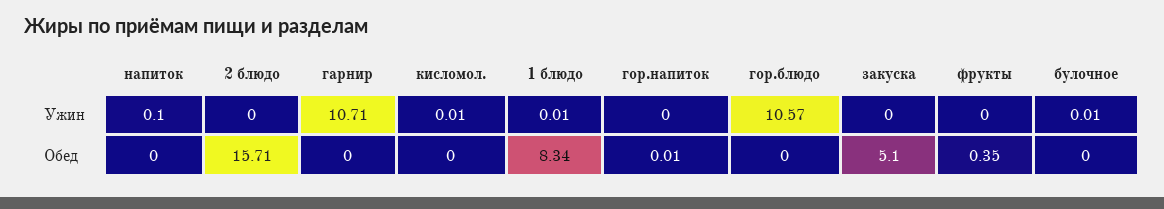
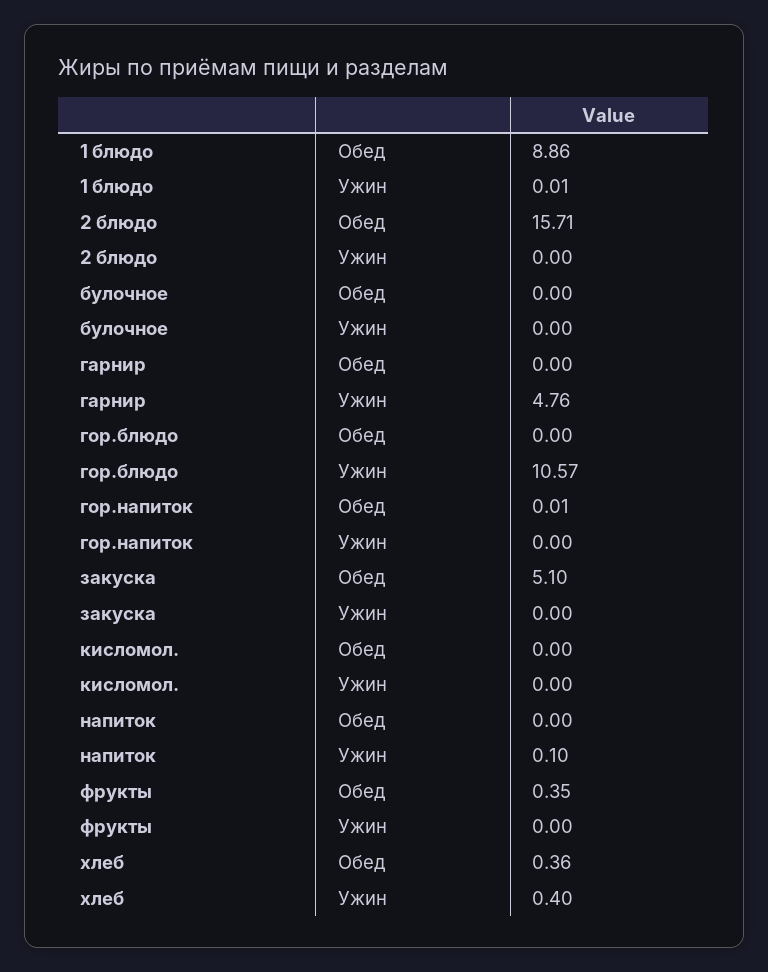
  {
    "напиток": {
      "Ужин": 0.1,
      "Обед": 0
    },
    "2 блюдо": {
      "Ужин": 0,
      "Обед": 15.71
    },
    "гарнир": {
-     "Ужин": 10.71,
+     "Ужин": 4.76,
      "Обед": 0
    },
    "кисломол.": {
-     "Ужин": 0.01,
+     "Ужин": 0,
      "Обед": 0
    },
    "1 блюдо": {
      "Ужин": 0.01,
-     "Обед": 8.34
+     "Обед": 8.86
    },
    "гор.напиток": {
      "Ужин": 0,
      "Обед": 0.01
    },
    "гор.блюдо": {
      "Ужин": 10.57,
      "Обед": 0
    },
    "закуска": {
      "Ужин": 0,
      "Обед": 5.1
    },
    "фрукты": {
      "Ужин": 0,
      "Обед": 0.35
    },
    "булочное": {
-     "Ужин": 0.01,
+     "Ужин": 0,
      "Обед": 0
-   }
+   },
+   "хлеб": {
+     "Обед": 0.36,
+     "Ужин": 0.4
+   }
  }

